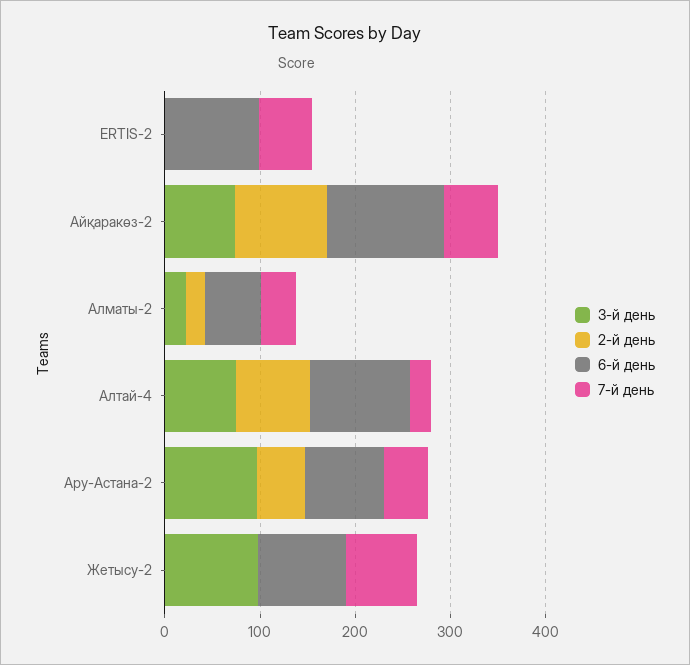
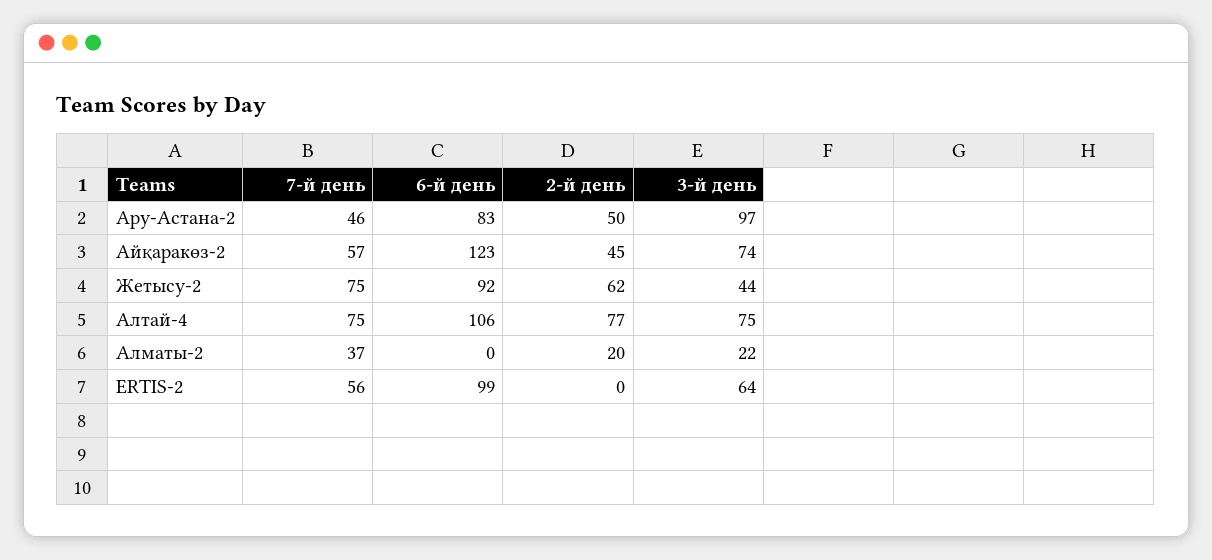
  {
    "3-й день": {
-     "ERTIS-2": 0,
+     "ERTIS-2": 64,
      "Айқаракөз-2": 74,
      "Алматы-2": 22,
      "Алтай-4": 75,
      "Ару-Астана-2": 97,
-     "Жетысу-2": 100
+     "Жетысу-2": 44
    },
    "2-й день": {
      "ERTIS-2": 0,
-     "Айқаракөз-2": 100,
+     "Айқаракөз-2": 45,
      "Алматы-2": 20,
      "Алтай-4": 77,
      "Ару-Астана-2": 50,
-     "Жетысу-2": 0
+     "Жетысу-2": 62
    },
    "6-й день": {
      "ERTIS-2": 99,
      "Айқаракөз-2": 123,
-     "Алматы-2": 60,
+     "Алматы-2": 0,
      "Алтай-4": 106,
      "Ару-Астана-2": 83,
      "Жетысу-2": 92
    },
    "7-й день": {
      "ERTIS-2": 56,
      "Айқаракөз-2": 57,
      "Алматы-2": 37,
-     "Алтай-4": 20,
+     "Алтай-4": 75,
      "Ару-Астана-2": 46,
      "Жетысу-2": 75
    }
  }

